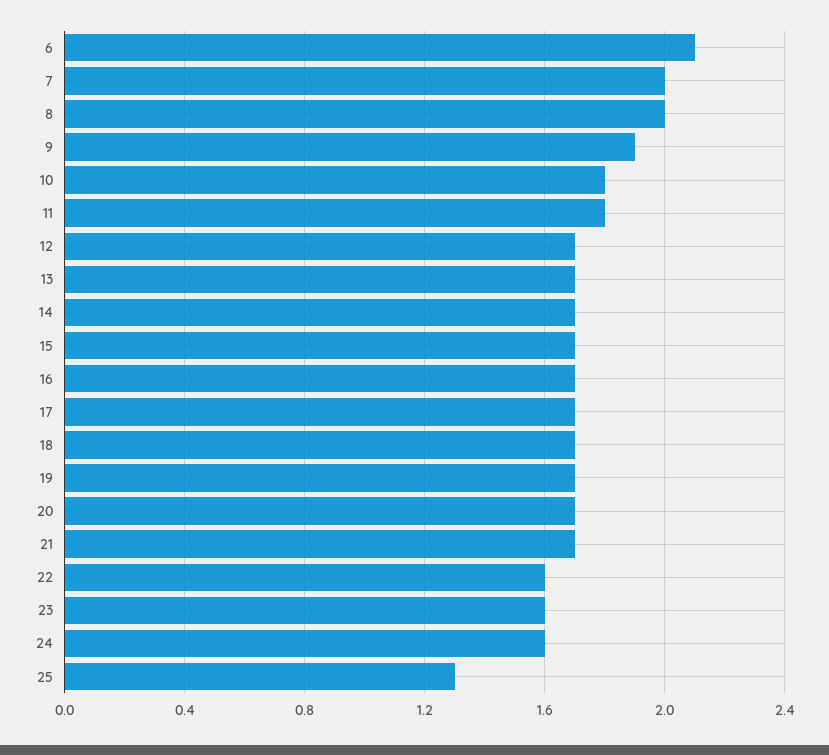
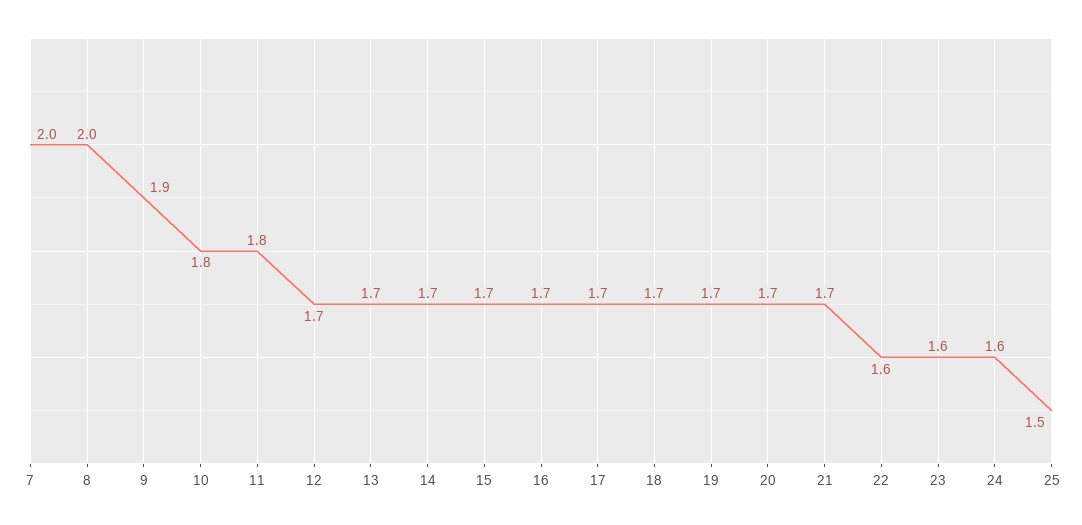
  {
-   "6": 2.1,
    "7": 2,
    "8": 2,
    "9": 1.9,
    "10": 1.8,
    "11": 1.8,
    "12": 1.7,
    "13": 1.7,
    "14": 1.7,
    "15": 1.7,
    "16": 1.7,
    "17": 1.7,
    "18": 1.7,
    "19": 1.7,
    "20": 1.7,
    "21": 1.7,
    "22": 1.6,
    "23": 1.6,
    "24": 1.6,
-   "25": 1.3
+   "25": 1.5
  }

